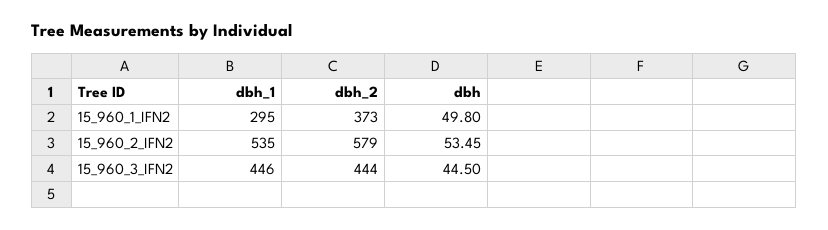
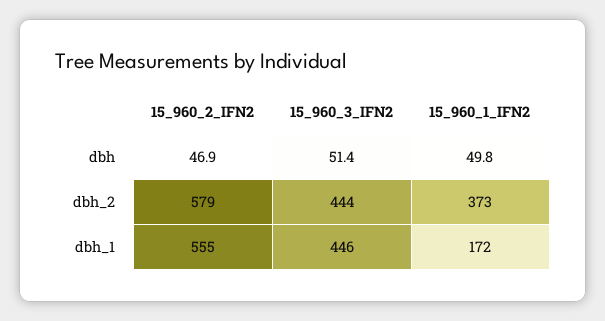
  {
    "dbh_1": {
-     "15_960_1_IFN2": 295,
+     "15_960_1_IFN2": 172,
-     "15_960_2_IFN2": 535,
+     "15_960_2_IFN2": 555,
      "15_960_3_IFN2": 446
    },
    "dbh_2": {
      "15_960_1_IFN2": 373,
      "15_960_2_IFN2": 579,
      "15_960_3_IFN2": 444
    },
    "dbh": {
      "15_960_1_IFN2": 49.8,
-     "15_960_2_IFN2": 53.45,
+     "15_960_2_IFN2": 46.9,
-     "15_960_3_IFN2": 44.5
+     "15_960_3_IFN2": 51.4
    }
  }

